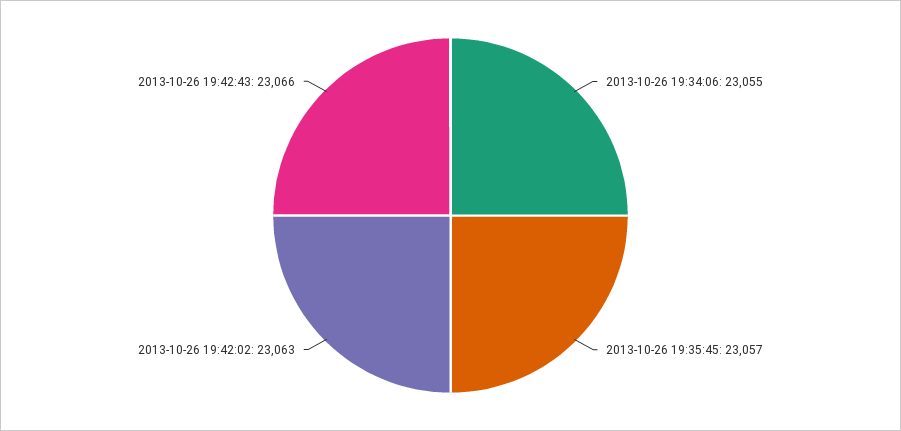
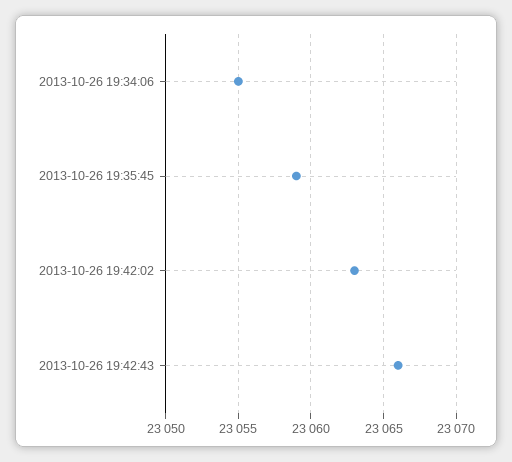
  {
    "2013-10-26 19:34:06": 23055,
-   "2013-10-26 19:35:45": 23057,
+   "2013-10-26 19:35:45": 23059,
    "2013-10-26 19:42:02": 23063,
    "2013-10-26 19:42:43": 23066
  }

